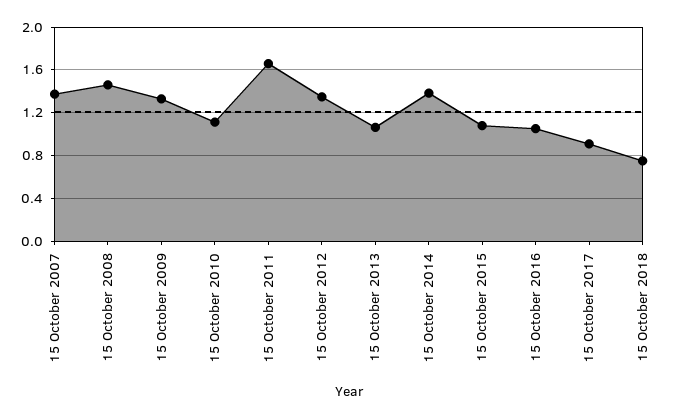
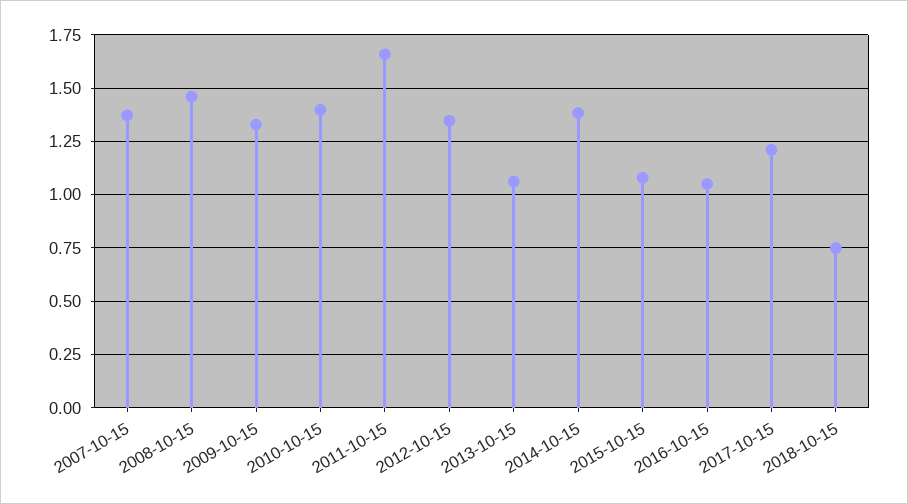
  {
    "15 October 2007": 1.35,
    "15 October 2008": 1.45,
    "15 October 2009": 1.35,
-   "15 October 2010": 1.1,
+   "15 October 2010": 1.4,
    "15 October 2011": 1.65,
    "15 October 2012": 1.35,
    "15 October 2013": 1.05,
    "15 October 2014": 1.4,
    "15 October 2015": 1.1,
    "15 October 2016": 1.05,
-   "15 October 2017": 0.9,
+   "15 October 2017": 1.2,
    "15 October 2018": 0.75
  }

